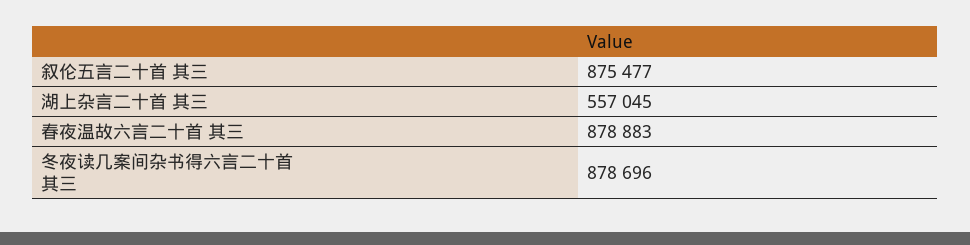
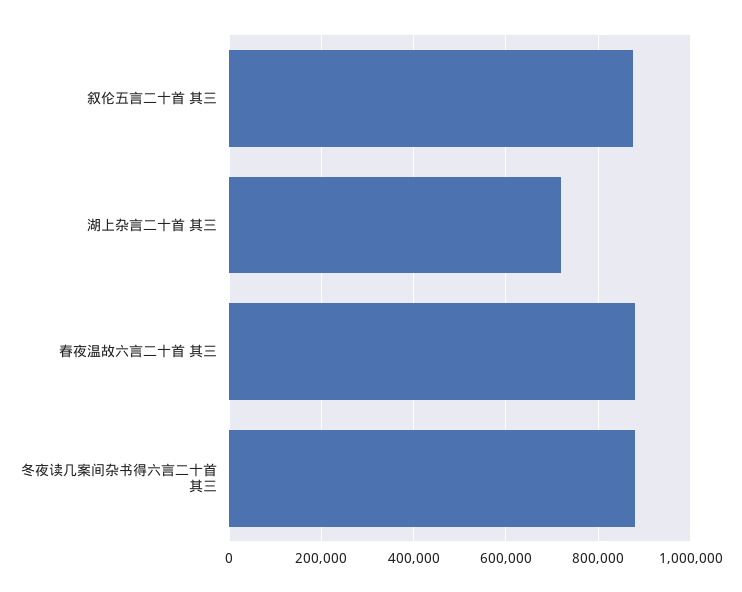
  {
    "叙伦五言二十首 其三": 875477,
-   "湖上杂言二十首 其三": 557045,
+   "湖上杂言二十首 其三": 720000,
    "春夜温故六言二十首 其三": 878883,
    "冬夜读几案间杂书得六言二十首 其三": 878696
  }

